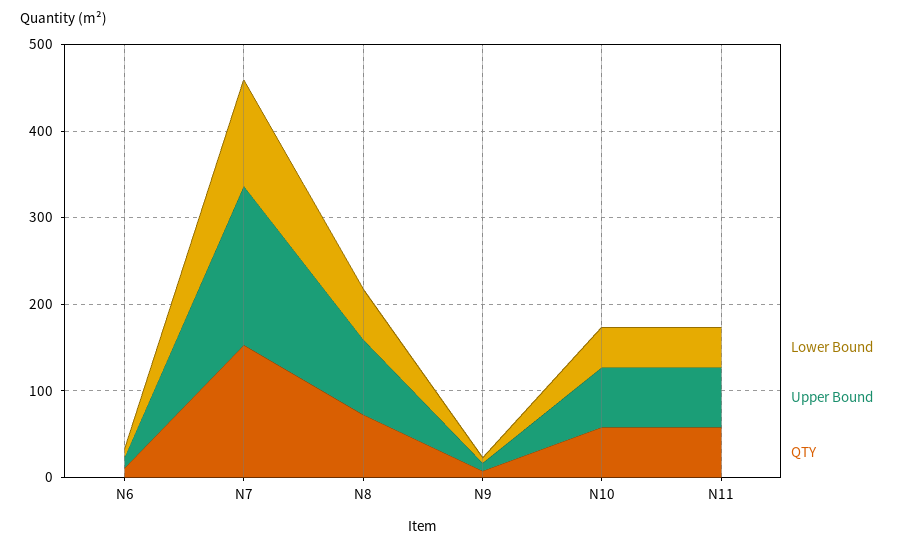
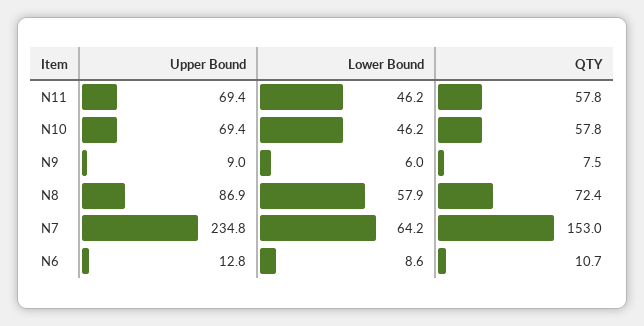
  {
    "Lower Bound": {
      "N6": 8.6,
-     "N7": 120,
+     "N7": 64.2,
      "N8": 57.9,
      "N9": 6,
      "N10": 46.2,
      "N11": 46.2
    },
    "Upper Bound": {
      "N6": 12.8,
-     "N7": 180,
+     "N7": 234.8,
      "N8": 86.9,
      "N9": 9,
      "N10": 69.4,
      "N11": 69.4
    },
    "QTY": {
      "N6": 10.7,
      "N7": 153,
      "N8": 72.4,
      "N9": 7.5,
      "N10": 57.8,
      "N11": 57.8
    }
  }

